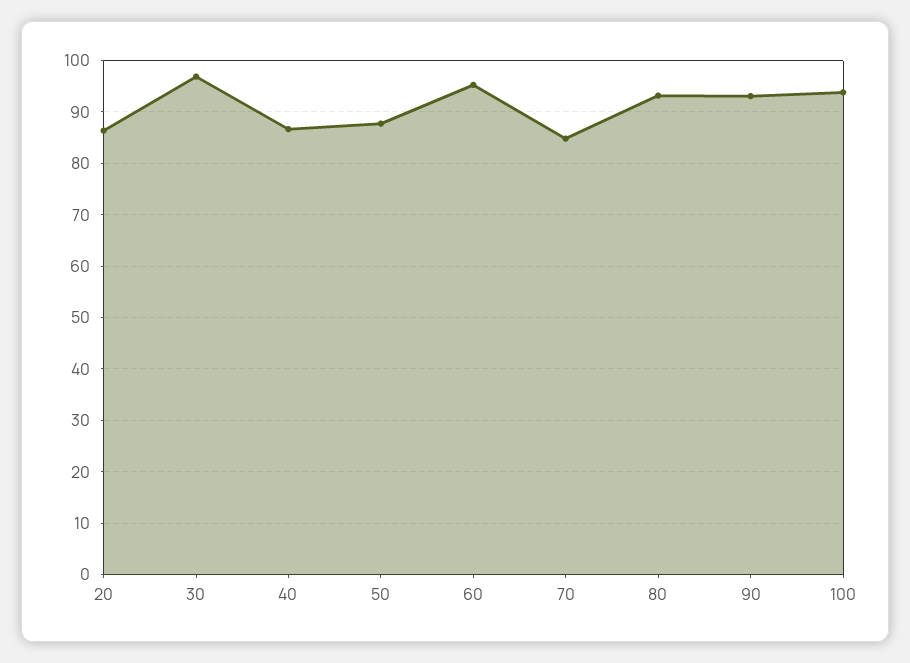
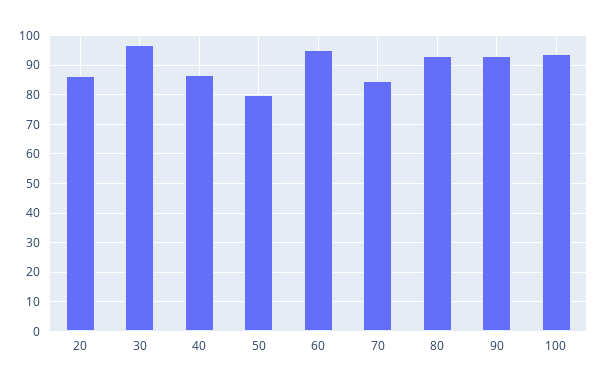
  {
    "20": 86,
    "30": 96,
    "40": 86,
-   "50": 88,
+   "50": 80,
    "60": 96,
    "70": 84,
    "80": 94,
    "90": 94,
    "100": 94
  }

